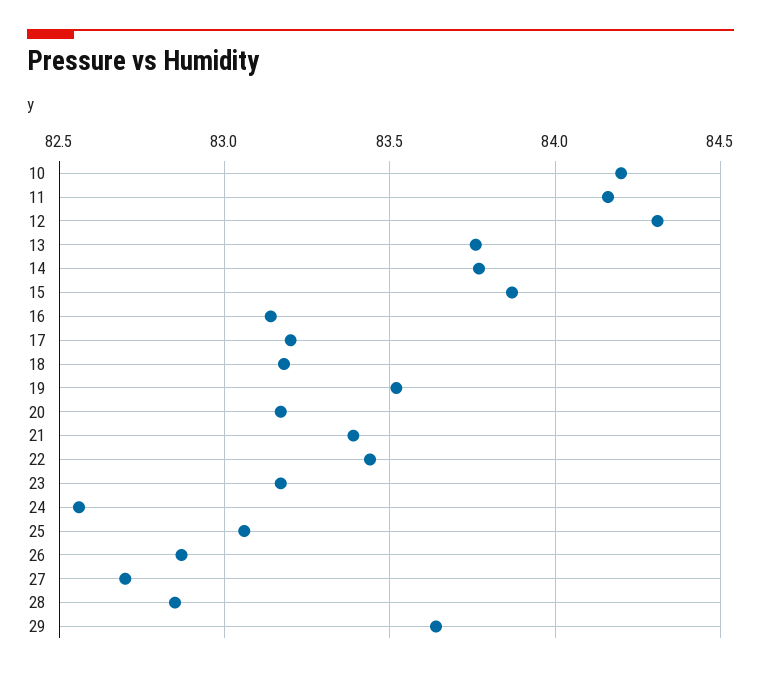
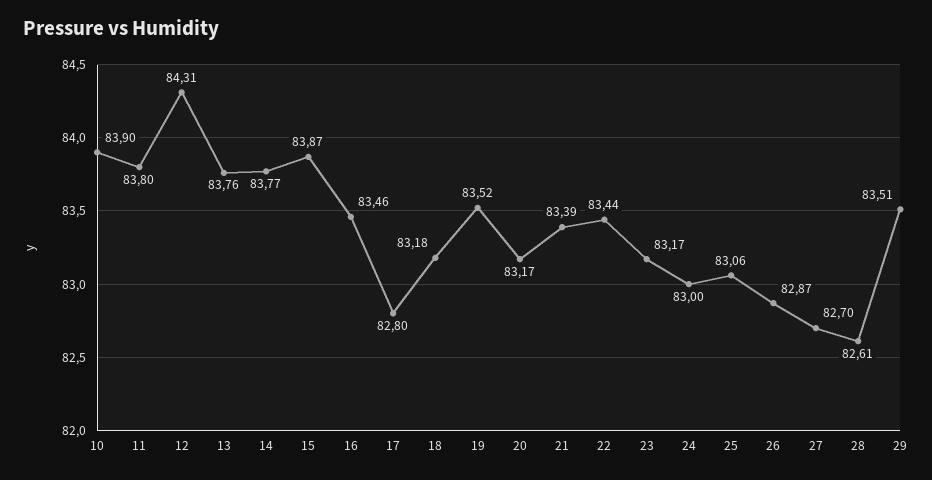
  {
-   "10": 84.2,
+   "10": 83.9,
-   "11": 84.15,
+   "11": 83.8,
    "12": 84.31,
    "13": 83.76,
    "14": 83.77,
    "15": 83.87,
-   "16": 83.15,
+   "16": 83.46,
-   "17": 83.2,
+   "17": 82.8,
    "18": 83.18,
    "19": 83.52,
    "20": 83.17,
    "21": 83.39,
    "22": 83.44,
    "23": 83.17,
-   "24": 82.55,
+   "24": 83,
    "25": 83.06,
    "26": 82.87,
    "27": 82.7,
-   "28": 82.85,
+   "28": 82.61,
-   "29": 83.65
+   "29": 83.51
  }

